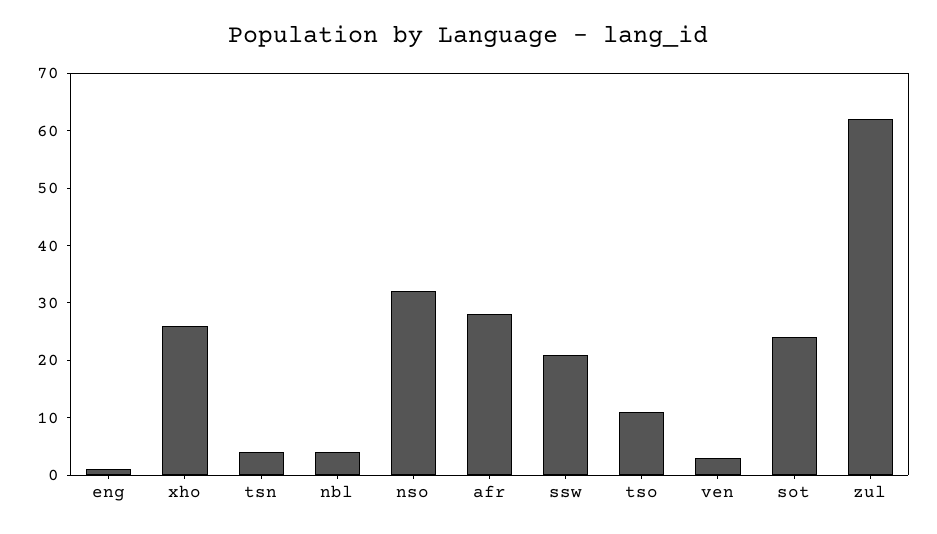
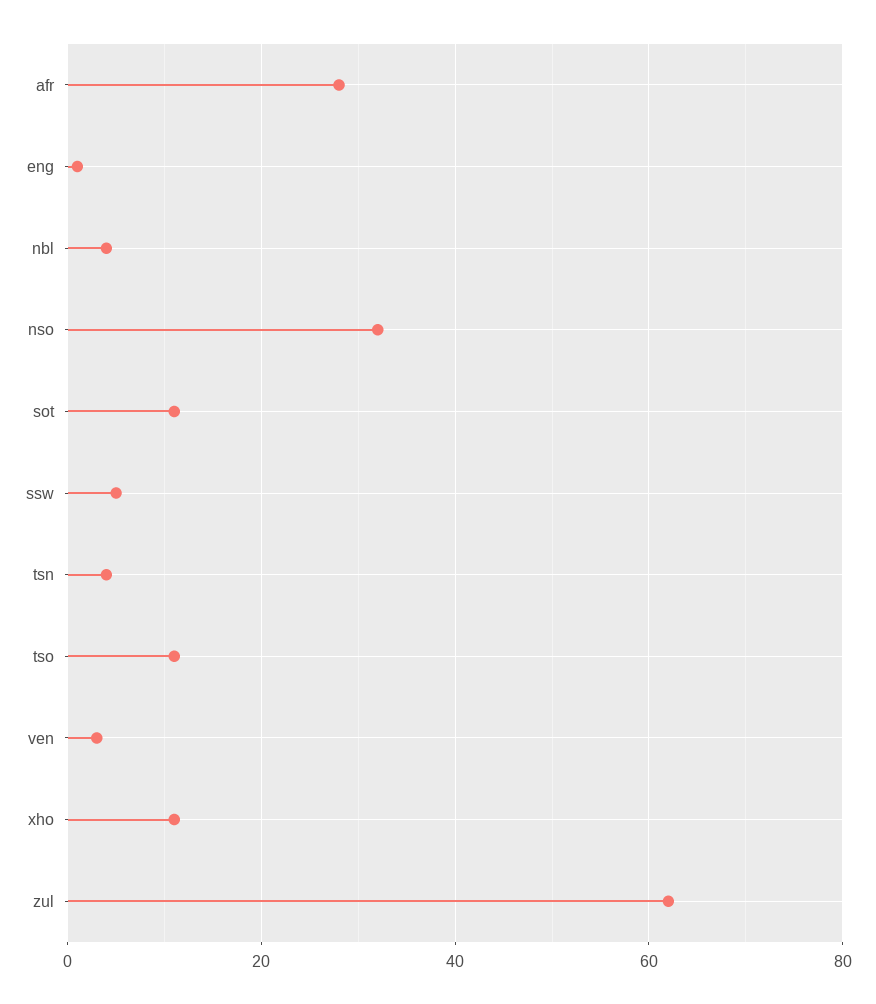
  {
    "eng": 0,
-   "xho": 25,
+   "xho": 10,
    "tsn": 5,
    "nbl": 5,
    "nso": 30,
    "afr": 30,
-   "ssw": 20,
+   "ssw": 5,
    "tso": 10,
    "ven": 5,
-   "sot": 25,
+   "sot": 10,
    "zul": 60
  }

